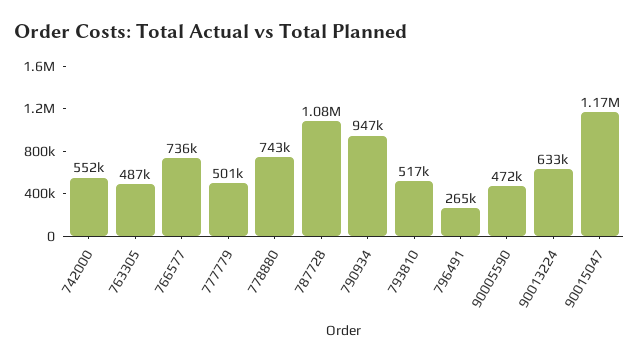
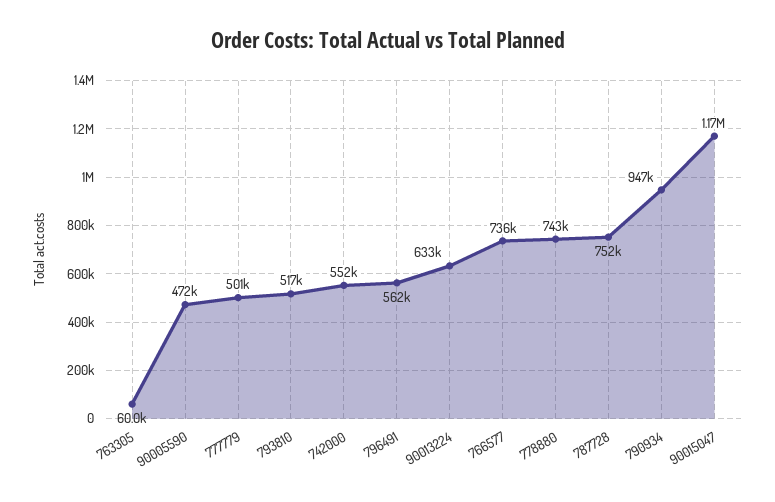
  {
    "742000": 552000,
-   "763305": 487000,
+   "763305": 60000,
    "766577": 736000,
    "777779": 501000,
    "778880": 743000,
-   "787728": 1080000,
+   "787728": 752000,
    "790934": 947000,
    "793810": 517000,
-   "796491": 265000,
+   "796491": 562000,
    "90005590": 472000,
    "90013224": 633000,
    "90015047": 1170000
  }

